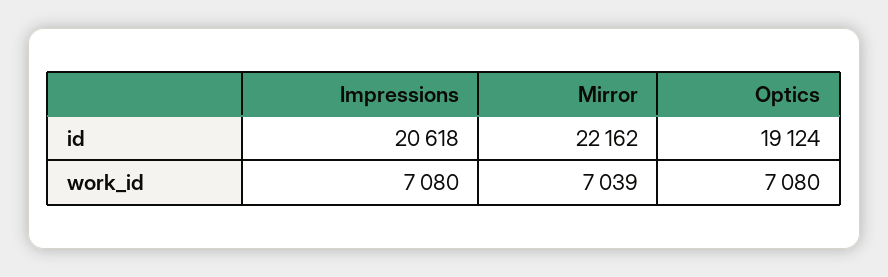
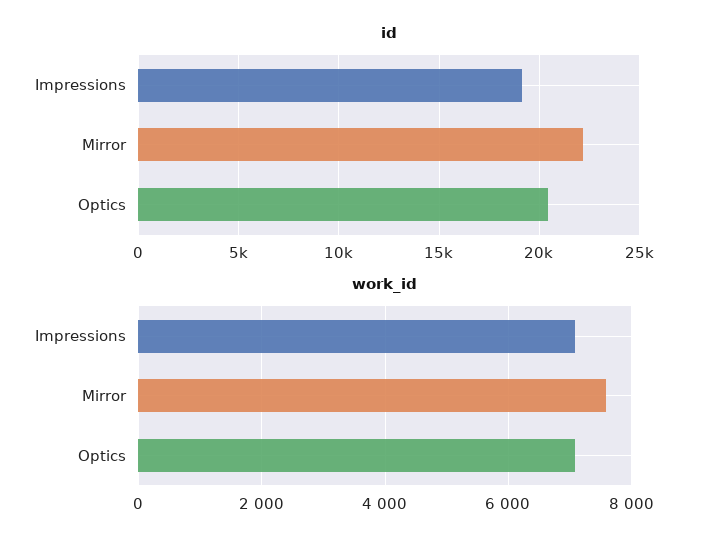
  {
    "id": {
-     "Impressions": 20618,
+     "Impressions": 19000,
      "Mirror": 22162,
-     "Optics": 19124
+     "Optics": 20500
    },
    "work_id": {
      "Impressions": 7080,
-     "Mirror": 7039,
+     "Mirror": 7600,
      "Optics": 7080
    }
  }

